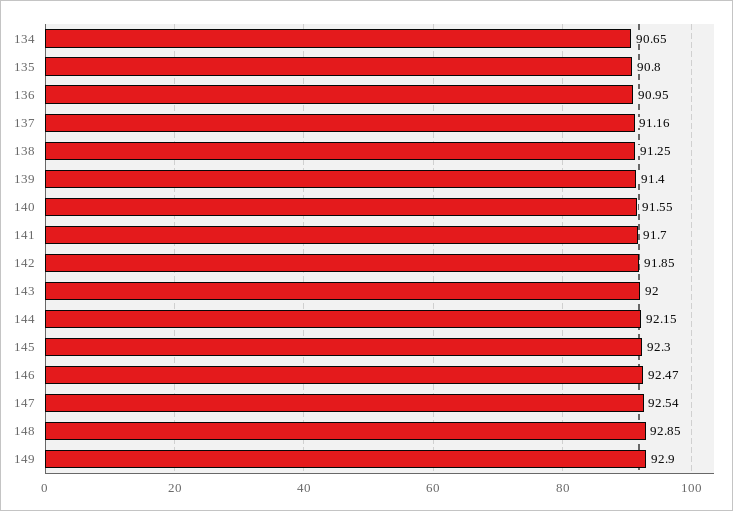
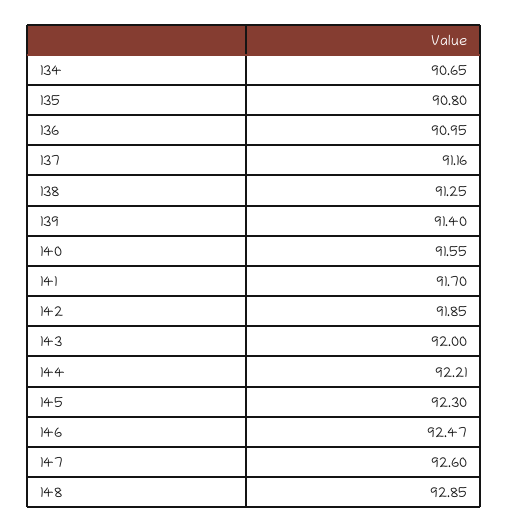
  {
    "134": 90.65,
    "135": 90.8,
    "136": 90.95,
    "137": 91.16,
    "138": 91.25,
    "139": 91.4,
    "140": 91.55,
    "141": 91.7,
    "142": 91.85,
    "143": 92,
-   "144": 92.15,
+   "144": 92.21,
    "145": 92.3,
    "146": 92.47,
-   "147": 92.54,
+   "147": 92.6,
-   "148": 92.85,
+   "148": 92.85
-   "149": 92.9
  }

